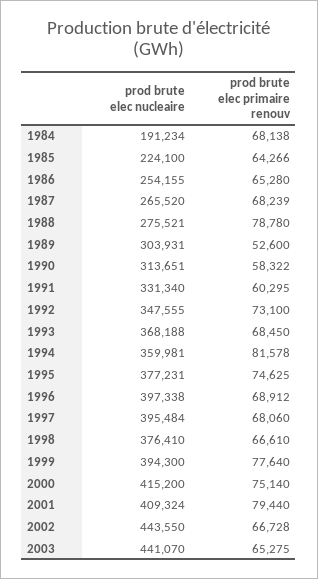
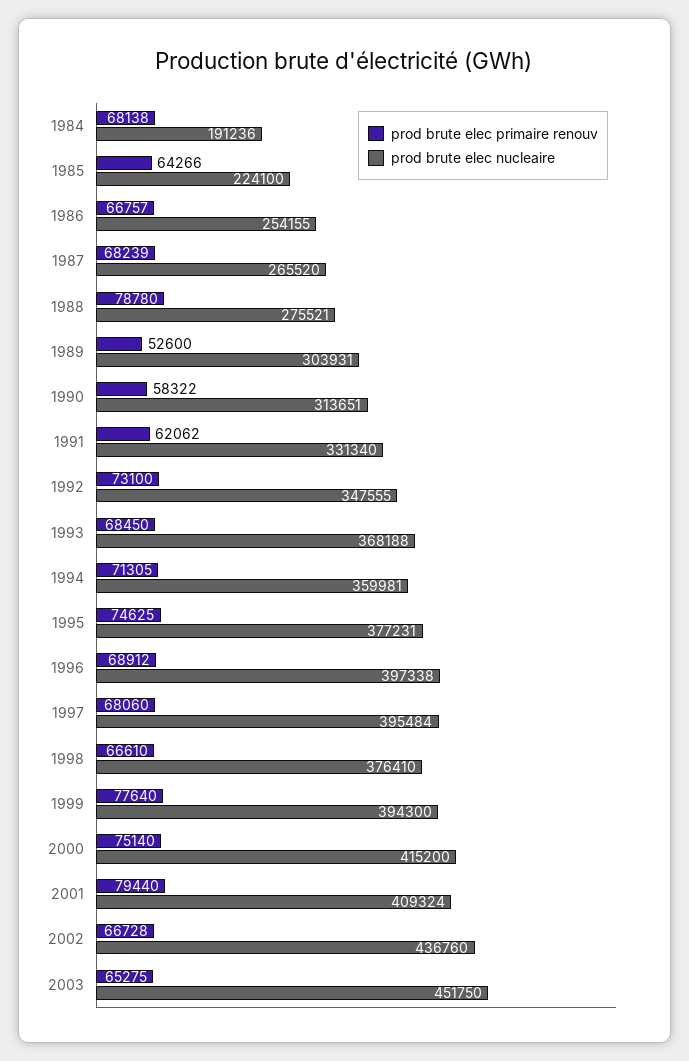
  {
    "prod brute elec nucleaire": {
-     "1984": 191234,
+     "1984": 191236,
      "1985": 224100,
      "1986": 254155,
      "1987": 265520,
      "1988": 275521,
      "1989": 303931,
      "1990": 313651,
      "1991": 331340,
      "1992": 347555,
      "1993": 368188,
      "1994": 359981,
      "1995": 377231,
      "1996": 397338,
      "1997": 395484,
      "1998": 376410,
      "1999": 394300,
      "2000": 415200,
      "2001": 409324,
-     "2002": 443550,
+     "2002": 436760,
-     "2003": 441070
+     "2003": 451750
    },
    "prod brute elec primaire renouv": {
      "1984": 68138,
      "1985": 64266,
-     "1986": 65280,
+     "1986": 66757,
      "1987": 68239,
      "1988": 78780,
      "1989": 52600,
      "1990": 58322,
-     "1991": 60295,
+     "1991": 62062,
      "1992": 73100,
      "1993": 68450,
-     "1994": 81578,
+     "1994": 71305,
      "1995": 74625,
      "1996": 68912,
      "1997": 68060,
      "1998": 66610,
      "1999": 77640,
      "2000": 75140,
      "2001": 79440,
      "2002": 66728,
      "2003": 65275
    }
  }

